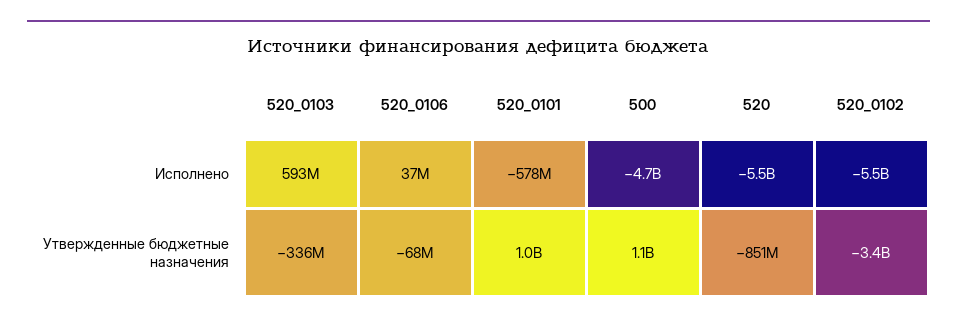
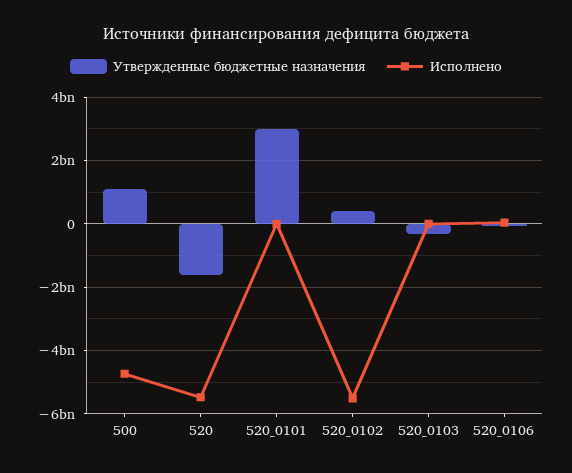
  {
    "Исполнено": {
-     "520_0103": 593000000,
+     "520_0103": 0,
      "520_0106": 37000000,
-     "520_0101": -578000000,
+     "520_0101": 0,
      "500": -4700000000,
      "520": -5500000000,
      "520_0102": -5500000000
    },
    "Утвержденные бюджетные назначения": {
      "520_0103": -336000000,
      "520_0106": -68000000,
-     "520_0101": 1000000000,
+     "520_0101": 3000000000,
      "500": 1100000000,
-     "520": -851000000,
+     "520": -1600000000,
-     "520_0102": -3400000000
+     "520_0102": 400000000
    }
  }

